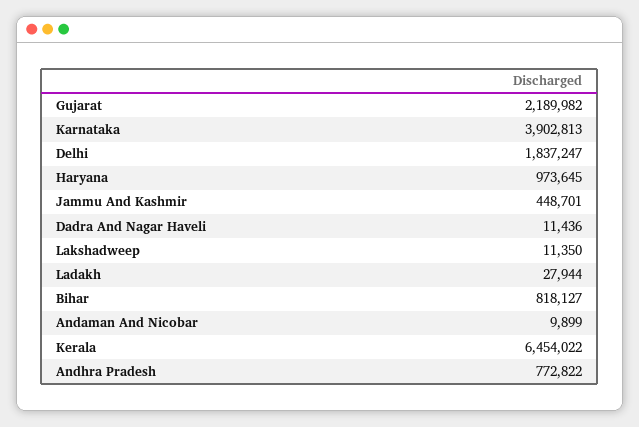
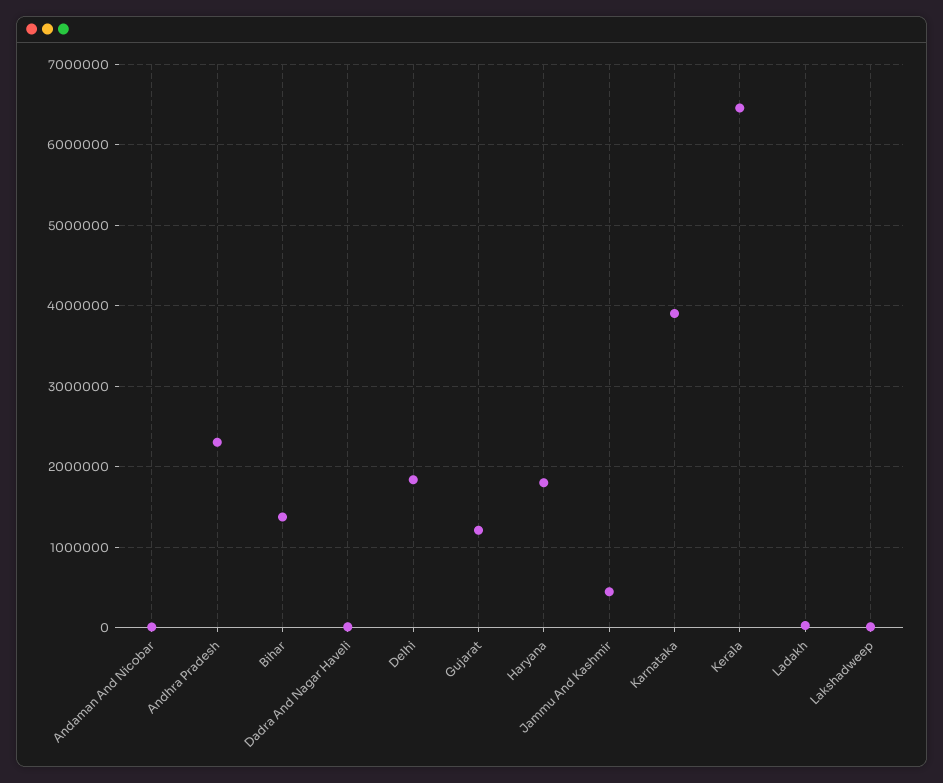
  {
-   "Gujarat": 2189982,
+   "Gujarat": 1200000,
    "Karnataka": 3902813,
    "Delhi": 1837247,
-   "Haryana": 973645,
+   "Haryana": 1800000,
    "Jammu And Kashmir": 448701,
    "Dadra And Nagar Haveli": 11436,
    "Lakshadweep": 11350,
    "Ladakh": 27944,
-   "Bihar": 818127,
+   "Bihar": 1400000,
    "Andaman And Nicobar": 9899,
    "Kerala": 6454022,
-   "Andhra Pradesh": 772822
+   "Andhra Pradesh": 2300000
  }

